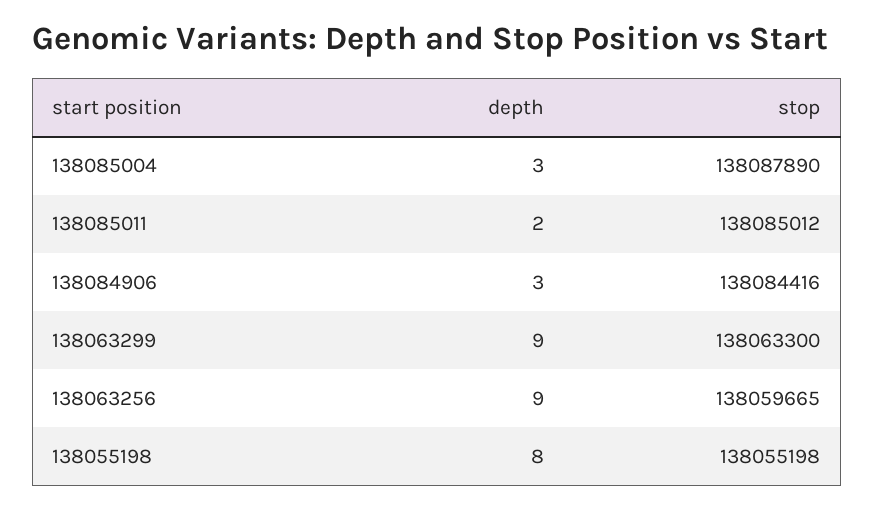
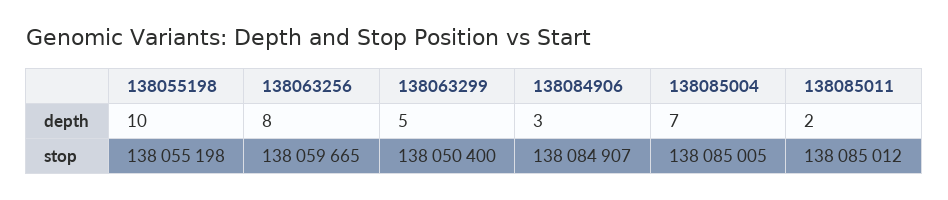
  {
    "depth": {
-     "138085004": 3,
+     "138085004": 7,
      "138085011": 2,
      "138084906": 3,
-     "138063299": 9,
+     "138063299": 5,
-     "138063256": 9,
+     "138063256": 8,
-     "138055198": 8
+     "138055198": 10
    },
    "stop": {
-     "138085004": 138087890,
+     "138085004": 138085005,
      "138085011": 138085012,
-     "138084906": 138084416,
+     "138084906": 138084907,
-     "138063299": 138063300,
+     "138063299": 138050400,
      "138063256": 138059665,
      "138055198": 138055198
    }
  }

